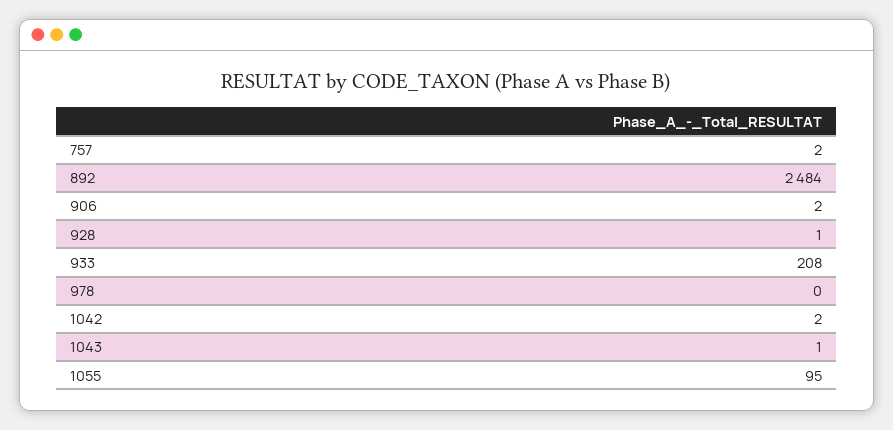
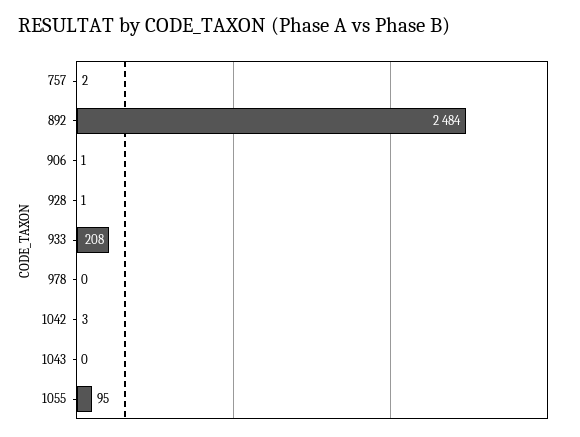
  {
    "757": 2,
    "892": 2484,
-   "906": 2,
+   "906": 1,
    "928": 1,
    "933": 208,
    "978": 0,
-   "1042": 2,
+   "1042": 3,
-   "1043": 1,
+   "1043": 0,
    "1055": 95
  }

